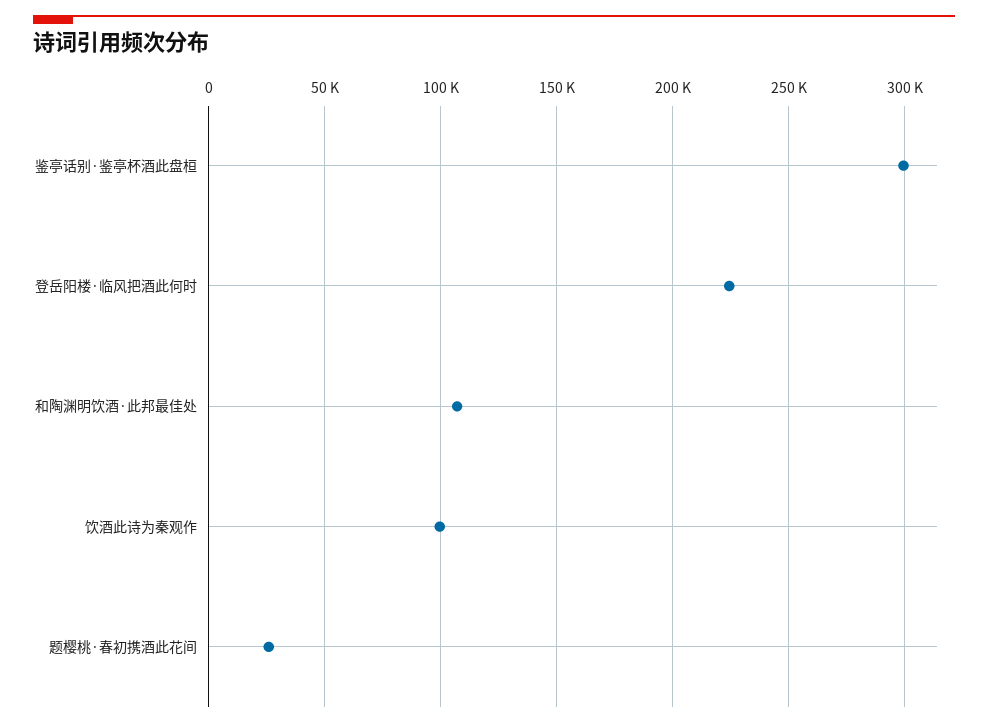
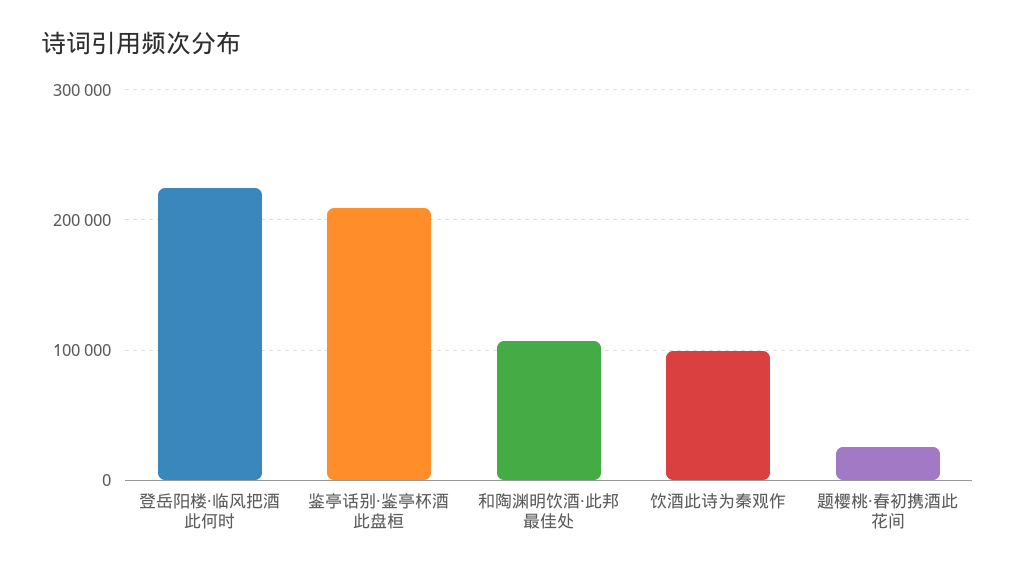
  {
-   "鉴亭话别·鉴亭杯酒此盘桓": 300000,
+   "鉴亭话别·鉴亭杯酒此盘桓": 210000,
    "登岳阳楼·临风把酒此何时": 225000,
    "和陶渊明饮酒·此邦最佳处": 105000,
    "饮酒此诗为秦观作": 100000,
    "题樱桃·春初携酒此花间": 25000
  }

